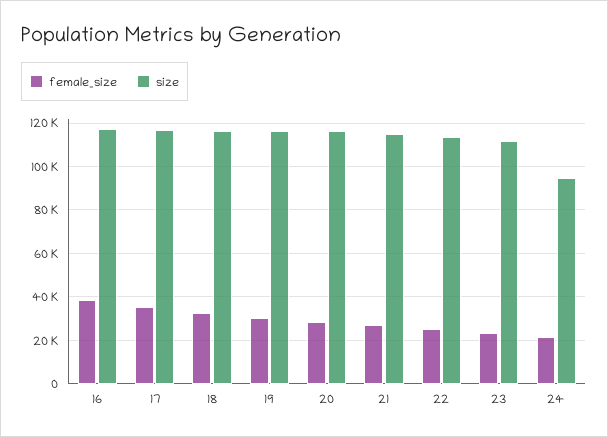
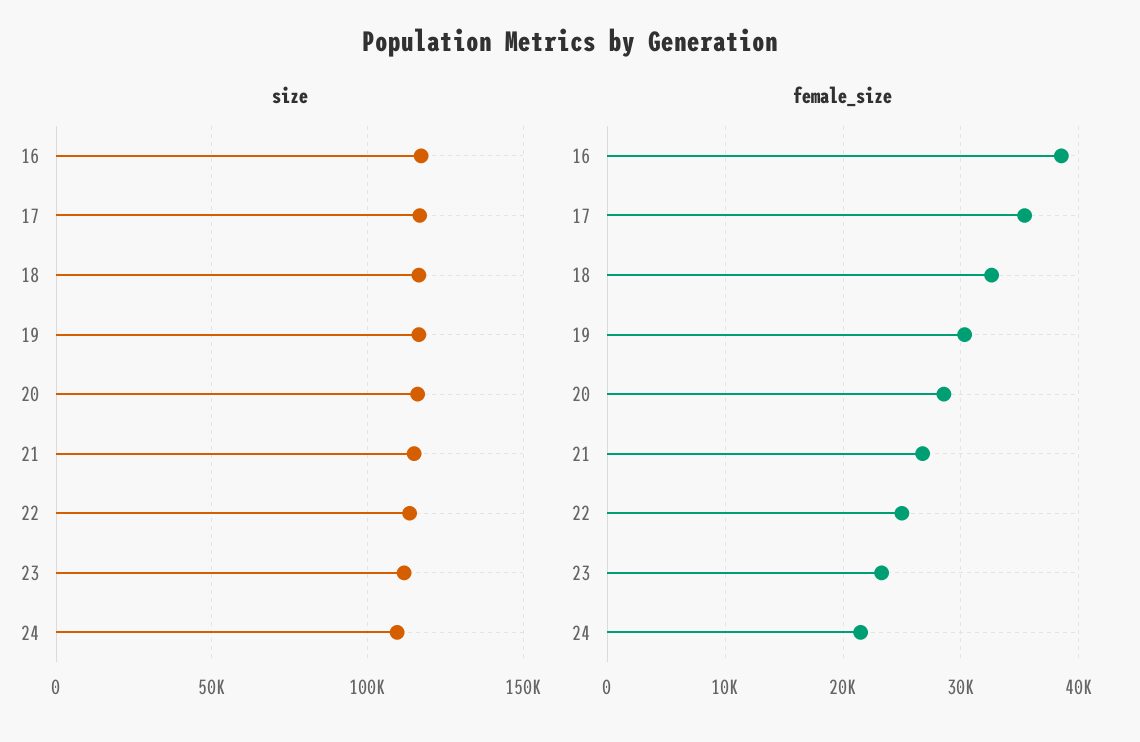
  {
    "female_size": {
      "16": 39000,
      "17": 35000,
      "18": 33000,
      "19": 30000,
      "20": 29000,
      "21": 27000,
      "22": 25000,
      "23": 23000,
      "24": 21000
    },
    "size": {
      "16": 115000,
      "17": 115000,
      "18": 115000,
      "19": 115000,
      "20": 115000,
      "21": 115000,
      "22": 115000,
      "23": 110000,
-     "24": 95000
+     "24": 110000
    }
  }

